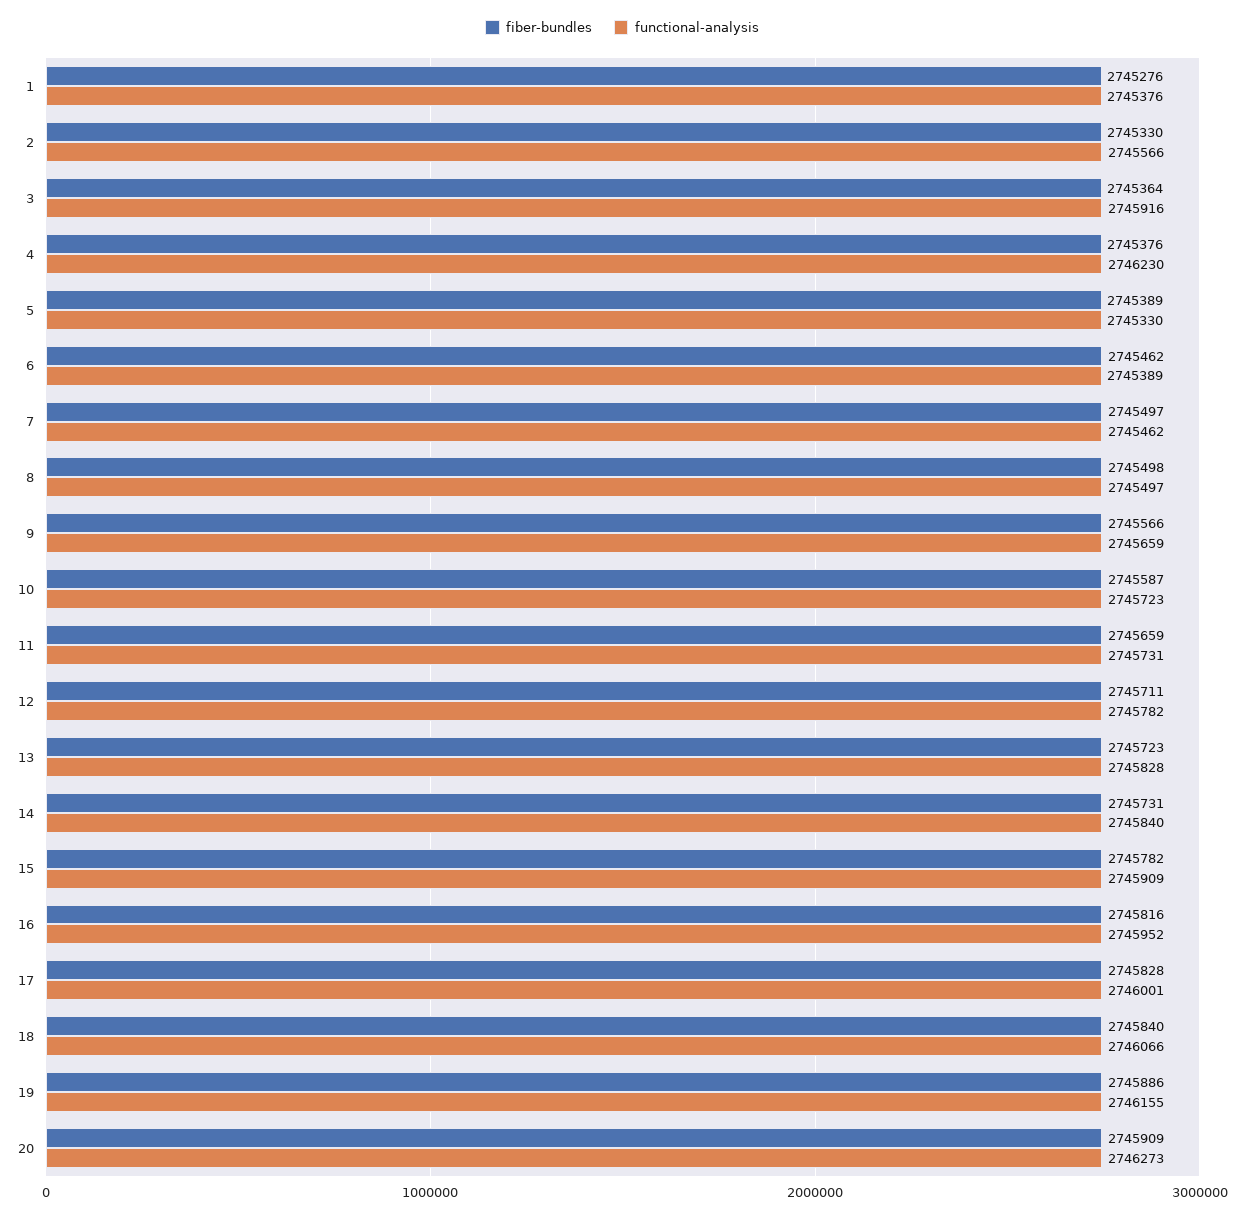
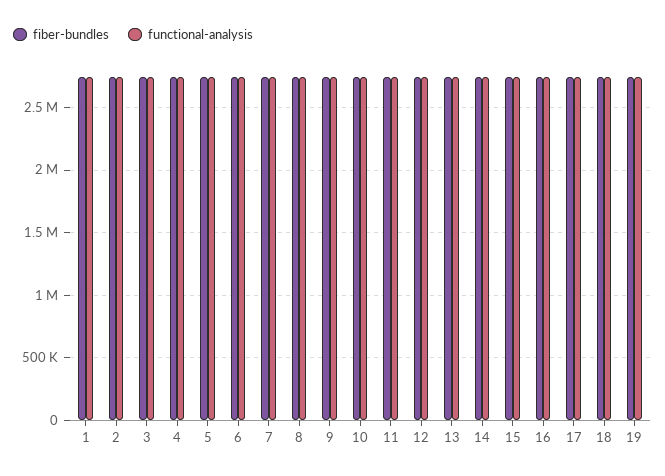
  {
    "fiber-bundles": {
      "1": 2745276,
      "2": 2745330,
      "3": 2745364,
      "4": 2745376,
      "5": 2745389,
      "6": 2745462,
      "7": 2745497,
      "8": 2745498,
      "9": 2745566,
      "10": 2745587,
      "11": 2745659,
      "12": 2745711,
      "13": 2745723,
      "14": 2745731,
      "15": 2745782,
      "16": 2745816,
      "17": 2745828,
      "18": 2745840,
-     "19": 2745886,
+     "19": 2745886
-     "20": 2745909
    },
    "functional-analysis": {
      "1": 2745376,
      "2": 2745566,
      "3": 2745916,
      "4": 2746230,
      "5": 2745330,
      "6": 2745389,
      "7": 2745462,
      "8": 2745497,
      "9": 2745659,
      "10": 2745723,
      "11": 2745731,
      "12": 2745782,
      "13": 2745828,
      "14": 2745840,
      "15": 2745909,
      "16": 2745952,
      "17": 2746001,
      "18": 2746066,
-     "19": 2746155,
+     "19": 2746155
-     "20": 2746273
    }
  }

